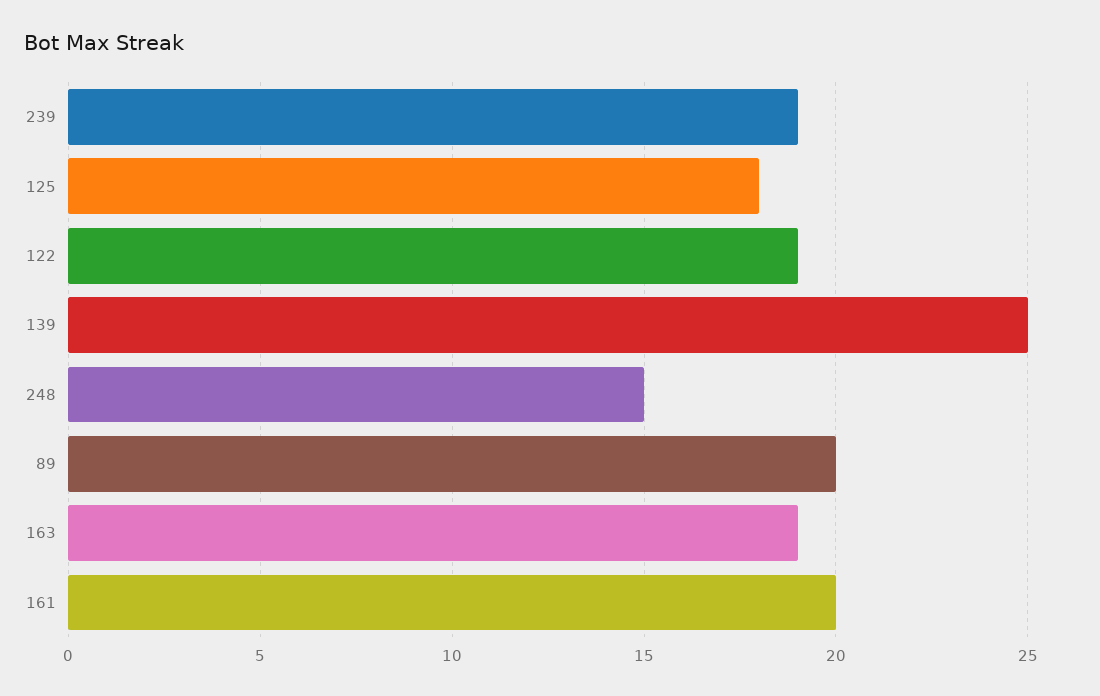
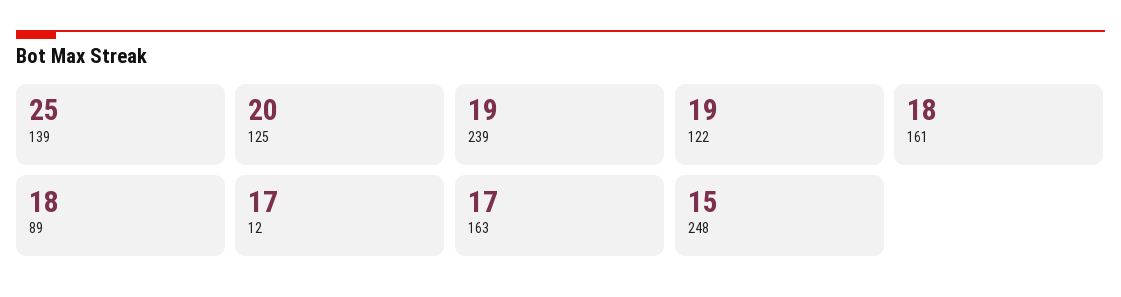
  {
    "239": 19,
-   "125": 18,
+   "125": 20,
    "122": 19,
    "139": 25,
    "248": 15,
-   "89": 20,
+   "89": 18,
-   "163": 19,
+   "163": 17,
-   "161": 20
+   "161": 18,
+   "12": 17
  }

